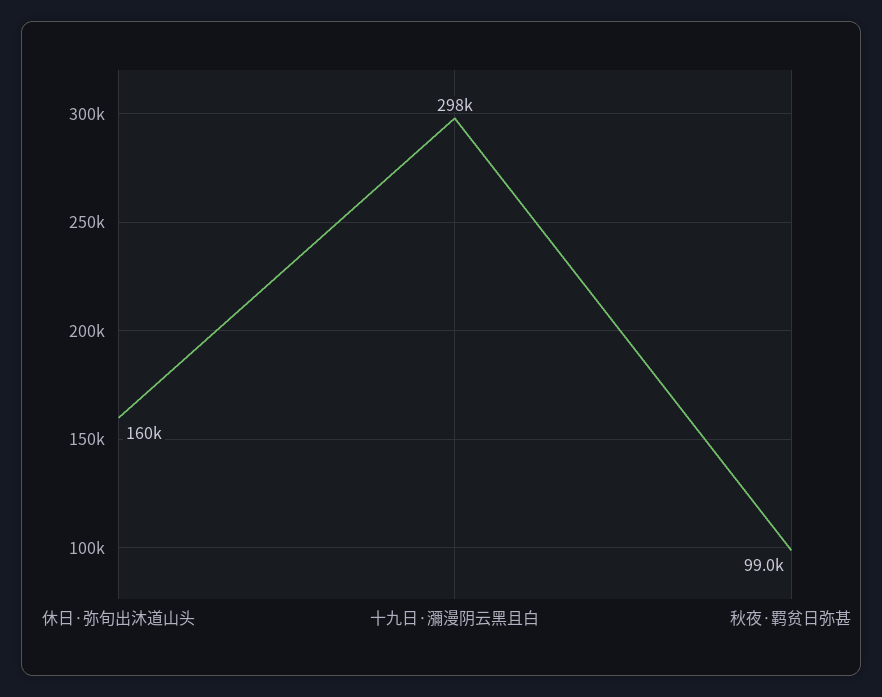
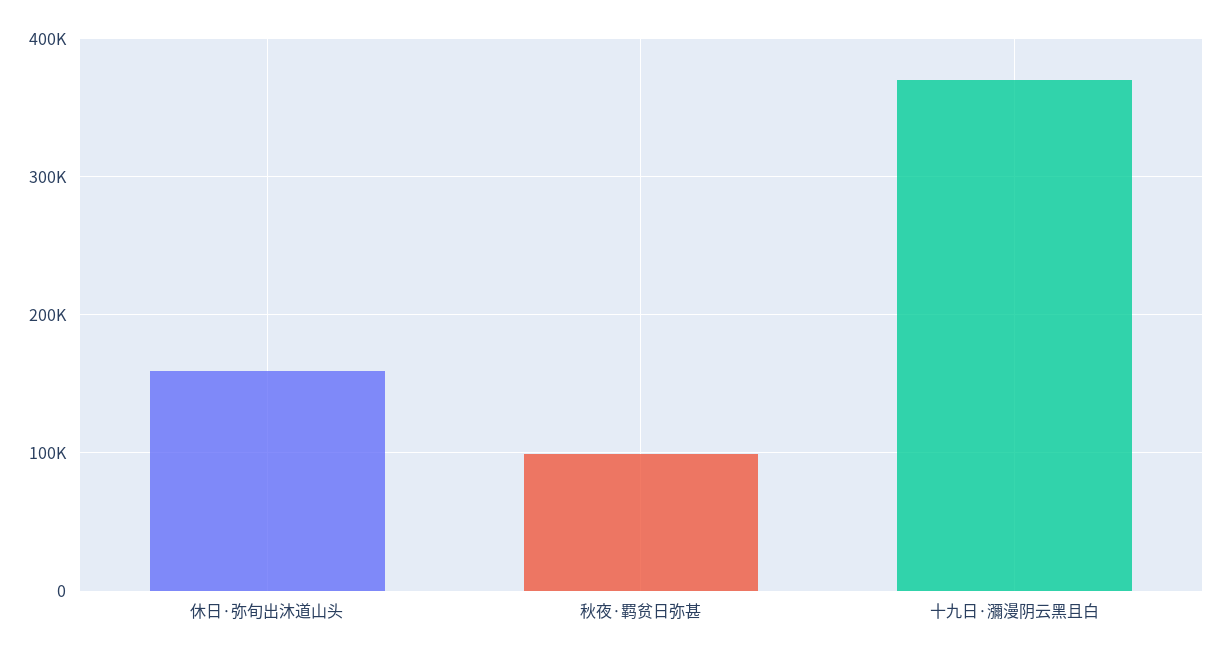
  {
    "休日·弥旬出沐道山头": 160000,
-   "十九日·瀰漫阴云黑且白": 298000,
+   "十九日·瀰漫阴云黑且白": 370000,
    "秋夜·羁贫日弥甚": 99000
  }

